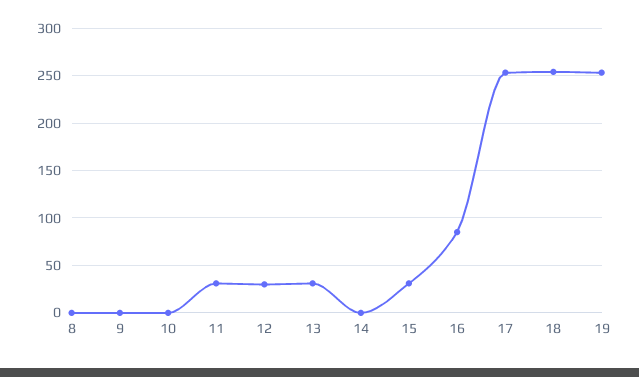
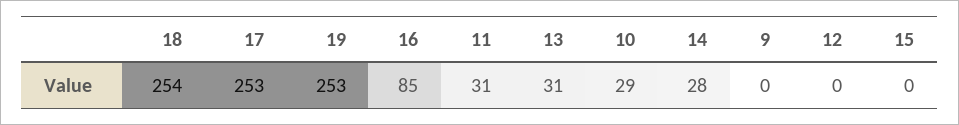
  {
-   "8": 0,
    "9": 0,
-   "10": 0,
+   "10": 29,
    "11": 31,
-   "12": 30,
+   "12": 0,
    "13": 31,
-   "14": 0,
+   "14": 28,
-   "15": 30,
+   "15": 0,
    "16": 85,
    "17": 253,
    "18": 254,
    "19": 253
  }

